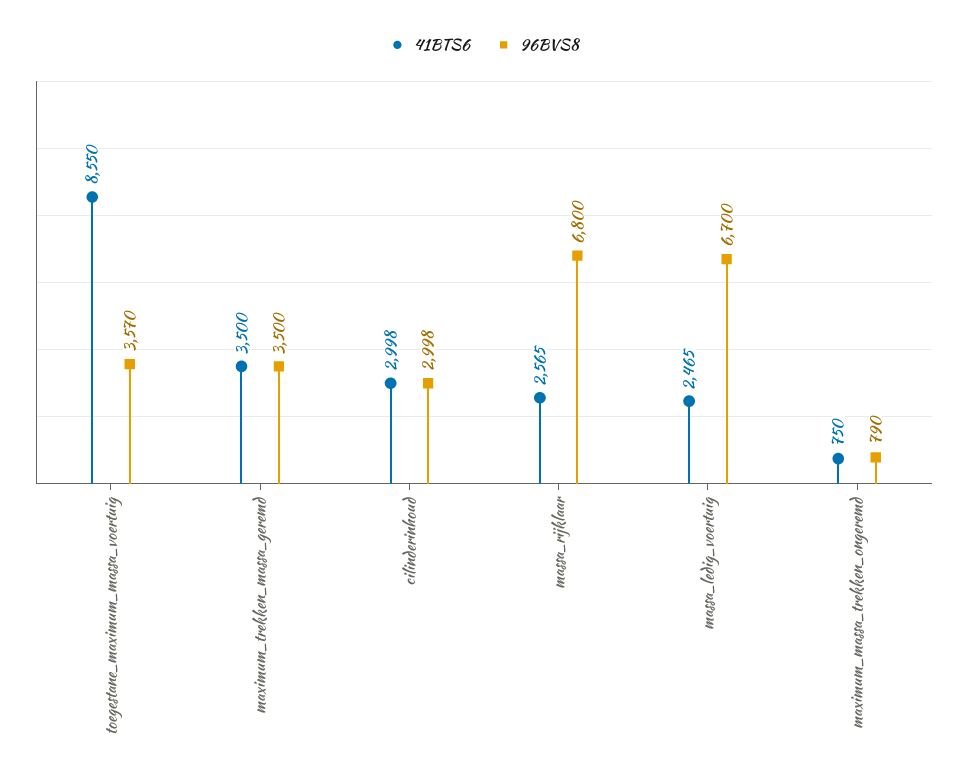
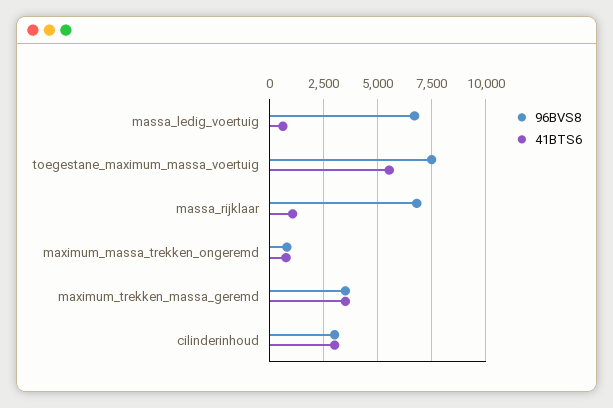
  {
    "41BTS6": {
-     "toegestane_maximum_massa_voertuig": 8550,
+     "toegestane_maximum_massa_voertuig": 5500,
      "maximum_trekken_massa_geremd": 3500,
      "cilinderinhoud": 2998,
-     "massa_rijklaar": 2565,
+     "massa_rijklaar": 1000,
-     "massa_ledig_voertuig": 2465,
+     "massa_ledig_voertuig": 500,
      "maximum_massa_trekken_ongeremd": 750
    },
    "96BVS8": {
-     "toegestane_maximum_massa_voertuig": 3570,
+     "toegestane_maximum_massa_voertuig": 7500,
      "maximum_trekken_massa_geremd": 3500,
      "cilinderinhoud": 2998,
      "massa_rijklaar": 6800,
      "massa_ledig_voertuig": 6700,
      "maximum_massa_trekken_ongeremd": 790
    }
  }

